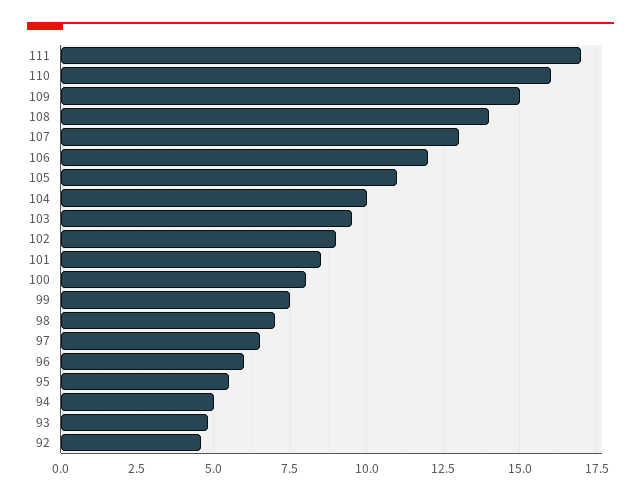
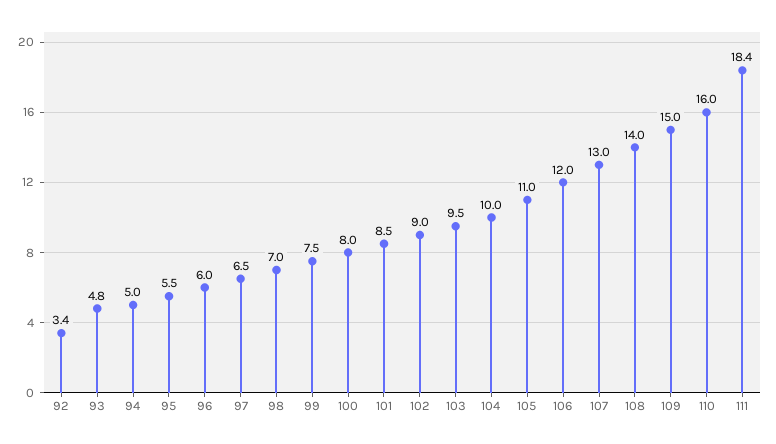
  {
-   "111": 17,
+   "111": 18.4,
    "110": 16,
    "109": 15,
    "108": 14,
    "107": 13,
    "106": 12,
    "105": 11,
    "104": 10,
    "103": 9.5,
    "102": 9,
    "101": 8.5,
    "100": 8,
    "99": 7.5,
    "98": 7,
    "97": 6.5,
    "96": 6,
    "95": 5.5,
    "94": 5,
    "93": 4.8,
-   "92": 4.5
+   "92": 3.4
  }

